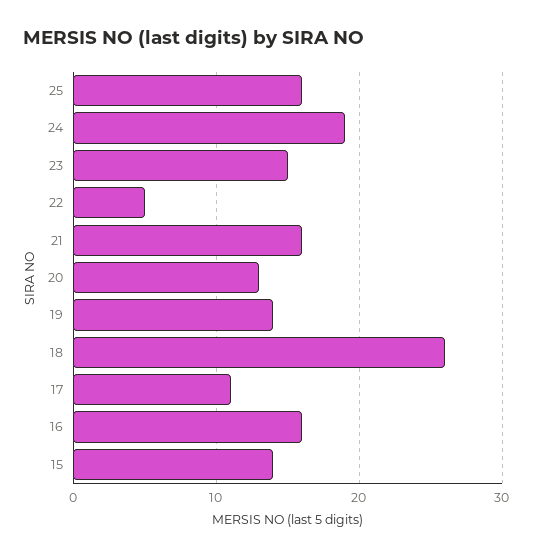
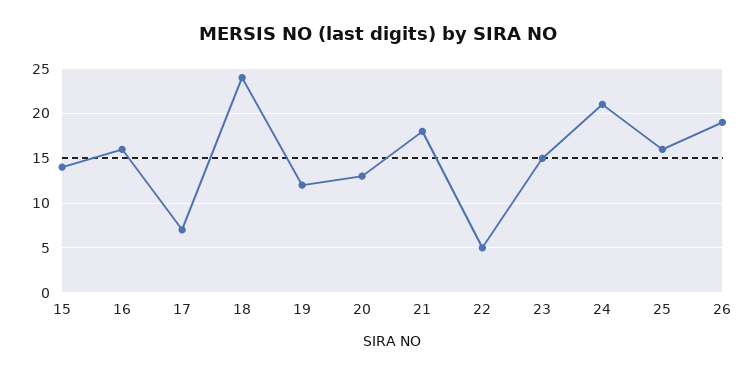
  {
    "25": 16,
-   "24": 19,
+   "24": 21,
    "23": 15,
    "22": 5,
-   "21": 16,
+   "21": 18,
    "20": 13,
-   "19": 14,
+   "19": 12,
-   "18": 26,
+   "18": 24,
-   "17": 11,
+   "17": 7,
    "16": 16,
-   "15": 14
+   "15": 14,
+   "26": 19
  }

